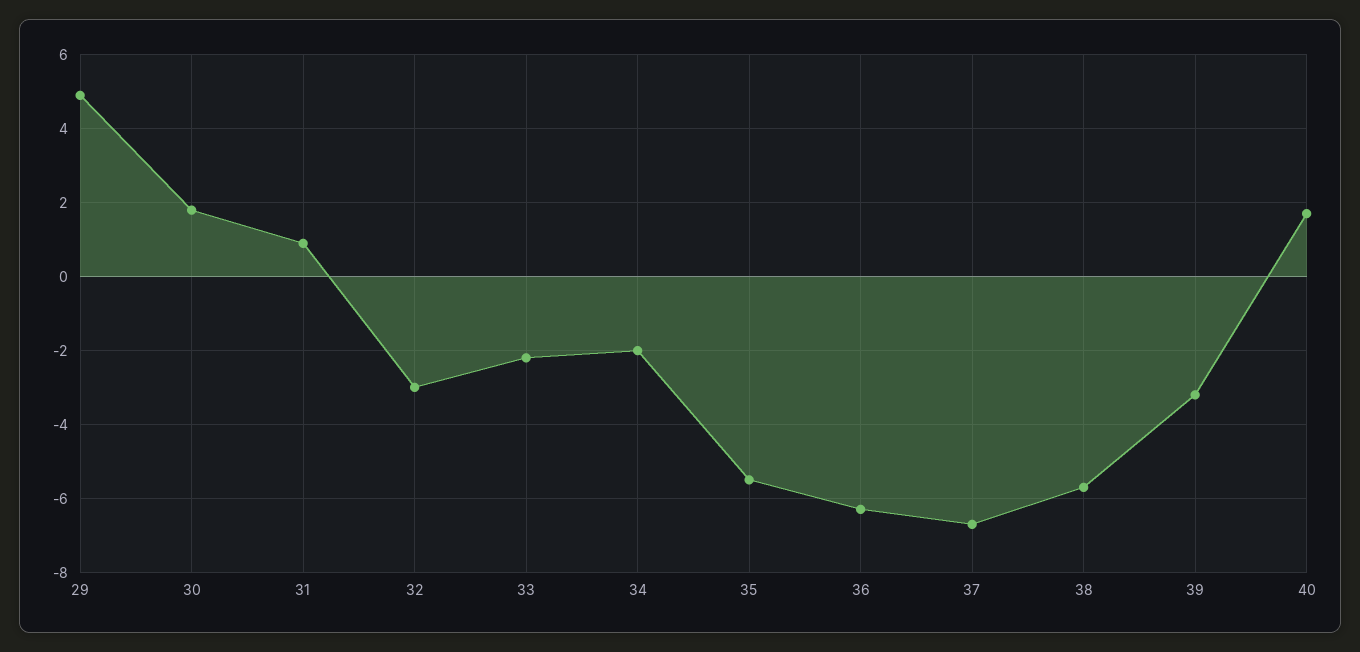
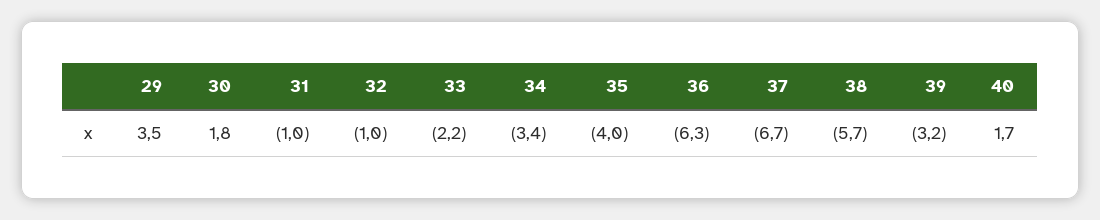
  {
-   "29": 5,
+   "29": 3.5,
    "30": 1.8,
-   "31": 1,
+   "31": -1,
-   "32": -3,
+   "32": -1,
    "33": -2.2,
-   "34": -2,
+   "34": -3.4,
-   "35": -5.5,
+   "35": -4,
    "36": -6.3,
    "37": -6.7,
    "38": -5.7,
    "39": -3.2,
    "40": 1.7
  }

